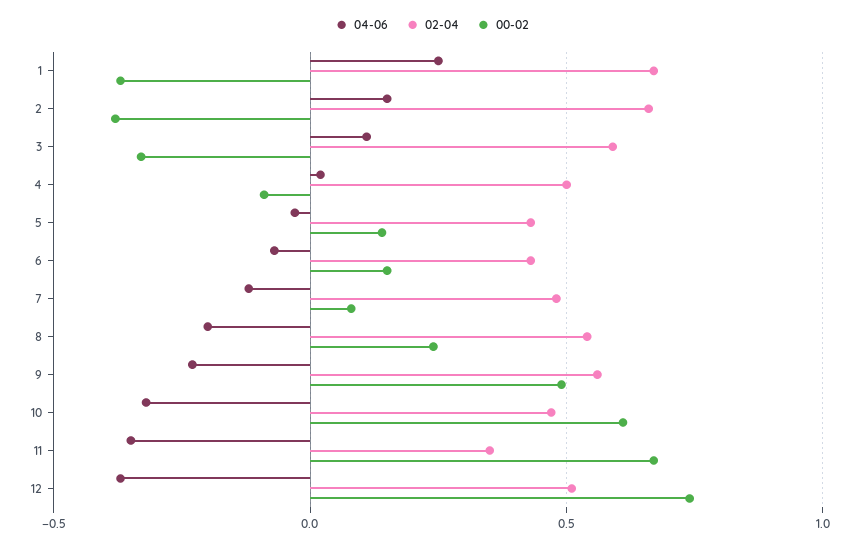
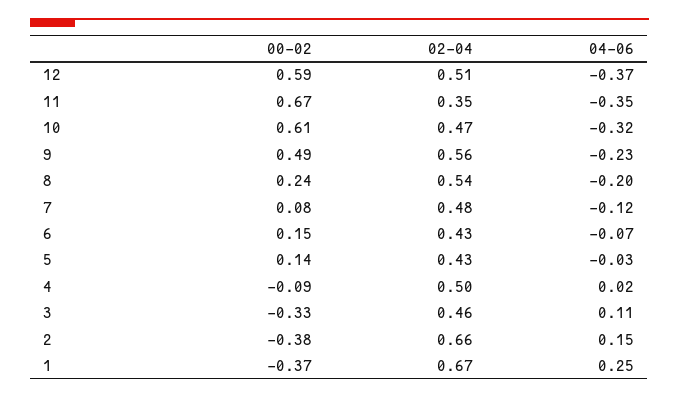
  {
    "04-06": {
      "1": 0.25,
      "2": 0.15,
      "3": 0.11,
      "4": 0.02,
      "5": -0.03,
      "6": -0.07,
      "7": -0.12,
      "8": -0.2,
      "9": -0.23,
      "10": -0.32,
      "11": -0.35,
      "12": -0.37
    },
    "02-04": {
      "1": 0.67,
      "2": 0.66,
-     "3": 0.6,
+     "3": 0.46,
      "4": 0.5,
      "5": 0.43,
      "6": 0.43,
      "7": 0.48,
      "8": 0.54,
      "9": 0.56,
      "10": 0.47,
      "11": 0.35,
      "12": 0.51
    },
    "00-02": {
      "1": -0.37,
      "2": -0.38,
      "3": -0.33,
      "4": -0.09,
      "5": 0.14,
      "6": 0.15,
      "7": 0.08,
      "8": 0.24,
      "9": 0.49,
      "10": 0.61,
      "11": 0.67,
-     "12": 0.75
+     "12": 0.59
    }
  }

